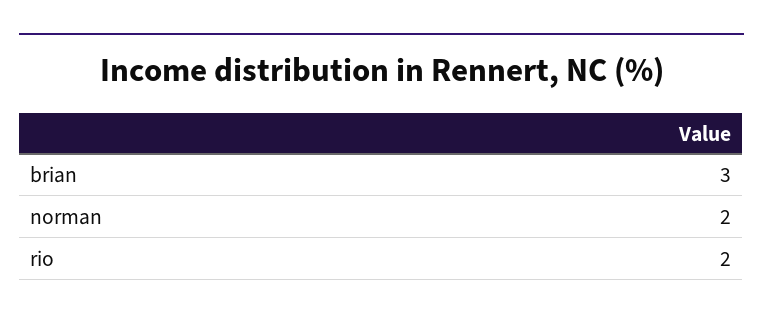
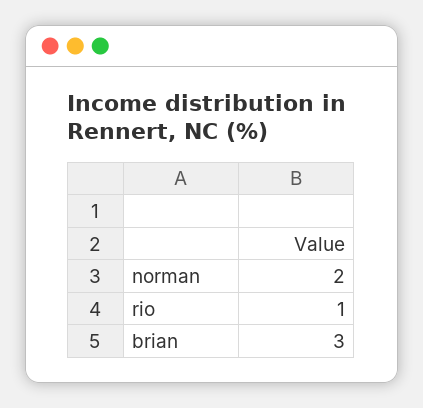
  {
    "brian": 3,
    "norman": 2,
-   "rio": 2
+   "rio": 1
  }

